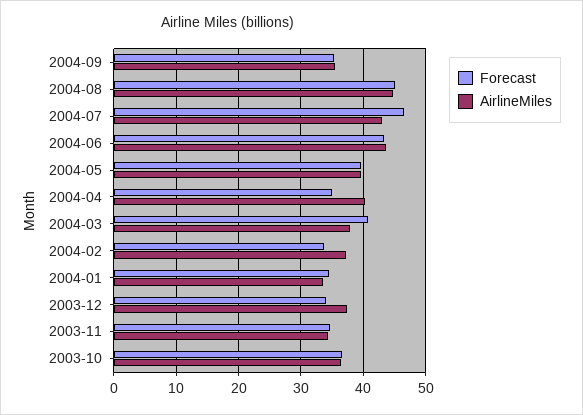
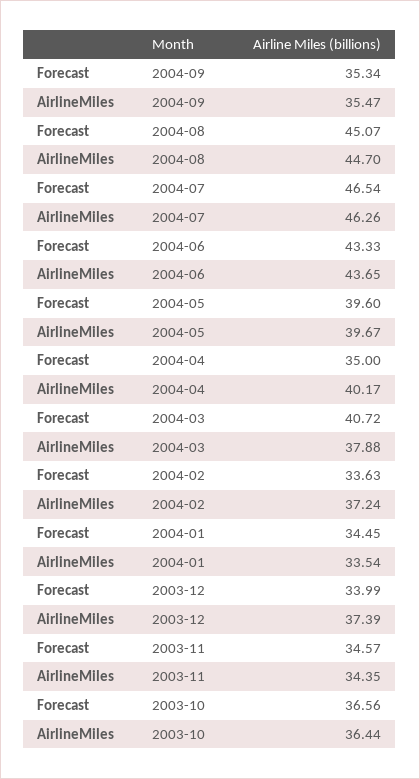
  {
    "Forecast": {
      "2004-09": 35.34,
      "2004-08": 45.07,
      "2004-07": 46.54,
      "2004-06": 43.33,
      "2004-05": 39.6,
      "2004-04": 35,
      "2004-03": 40.72,
      "2004-02": 33.63,
      "2004-01": 34.45,
      "2003-12": 33.99,
      "2003-11": 34.57,
      "2003-10": 36.56
    },
    "AirlineMiles": {
      "2004-09": 35.47,
      "2004-08": 44.7,
-     "2004-07": 43,
+     "2004-07": 46.26,
      "2004-06": 43.65,
      "2004-05": 39.67,
      "2004-04": 40.17,
      "2004-03": 37.88,
      "2004-02": 37.24,
      "2004-01": 33.54,
      "2003-12": 37.39,
      "2003-11": 34.35,
      "2003-10": 36.44
    }
  }

